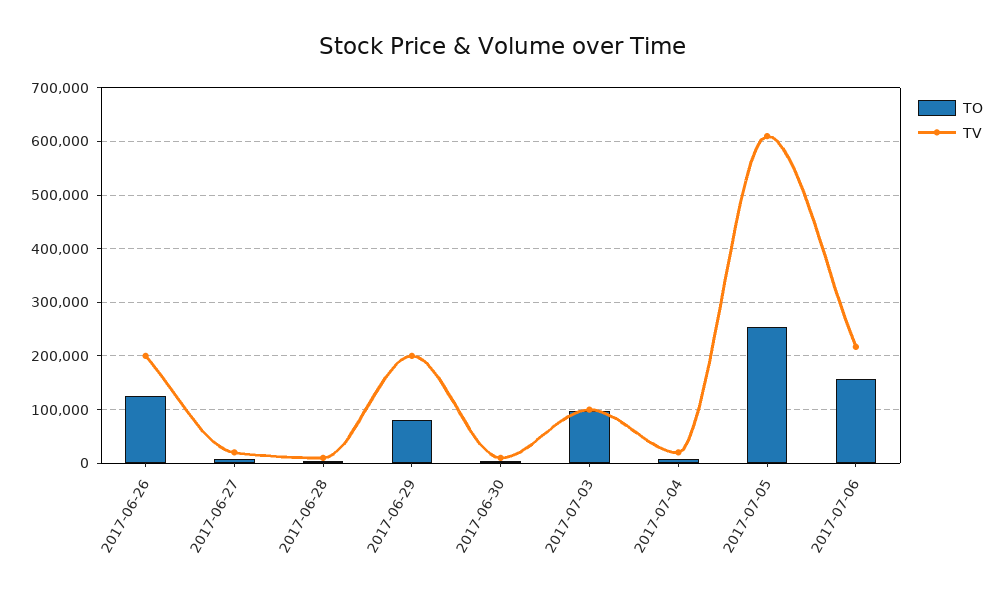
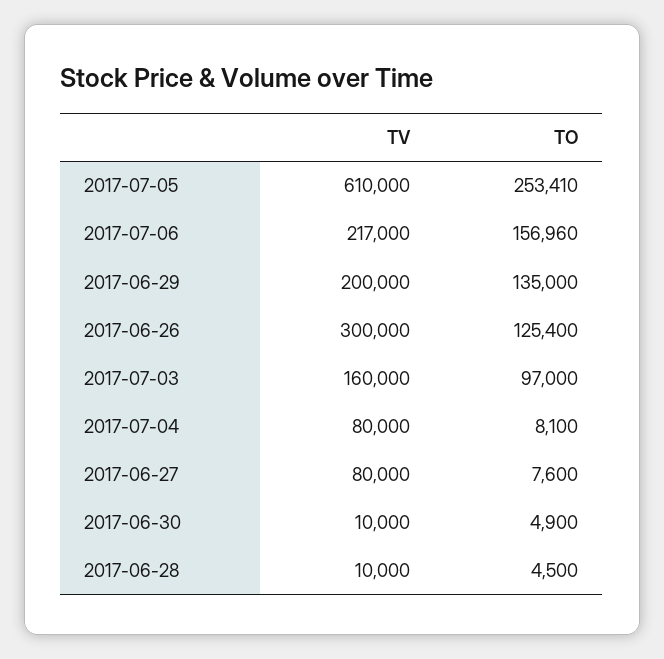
  {
    "TO": {
      "2017-06-26": 125400,
      "2017-06-27": 7600,
      "2017-06-28": 4500,
-     "2017-06-29": 80000,
+     "2017-06-29": 135000,
      "2017-06-30": 4900,
      "2017-07-03": 97000,
      "2017-07-04": 8100,
      "2017-07-05": 253410,
      "2017-07-06": 156960
    },
    "TV": {
-     "2017-06-26": 200000,
+     "2017-06-26": 300000,
-     "2017-06-27": 20000,
+     "2017-06-27": 80000,
      "2017-06-28": 10000,
      "2017-06-29": 200000,
      "2017-06-30": 10000,
-     "2017-07-03": 100000,
+     "2017-07-03": 160000,
-     "2017-07-04": 20000,
+     "2017-07-04": 80000,
      "2017-07-05": 610000,
      "2017-07-06": 217000
    }
  }

